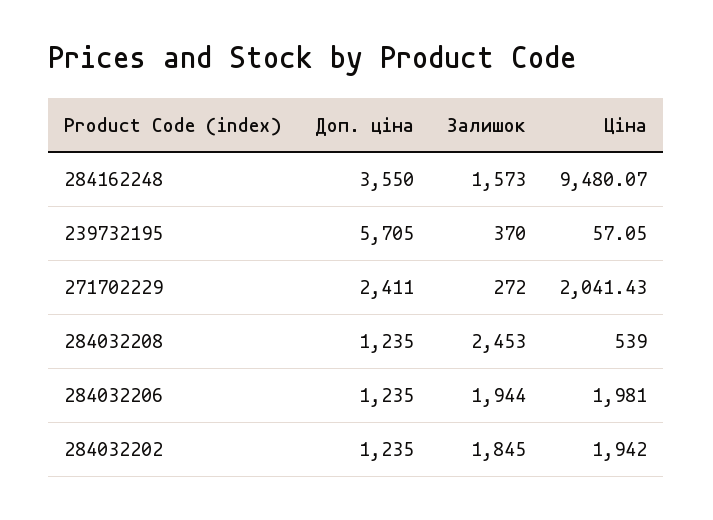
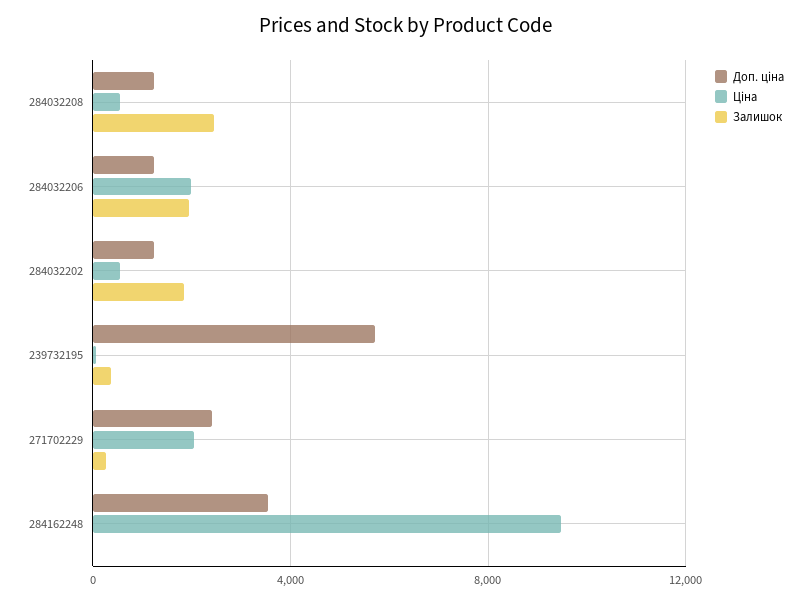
  {
    "Доп. ціна": {
      "284162248": 3550,
      "239732195": 5705,
      "271702229": 2411,
      "284032208": 1235,
      "284032206": 1235,
      "284032202": 1235
    },
    "Залишок": {
-     "284162248": 1573,
+     "284162248": 0,
      "239732195": 370,
      "271702229": 272,
      "284032208": 2453,
      "284032206": 1944,
      "284032202": 1845
    },
    "Ціна": {
      "284162248": 9480.07,
      "239732195": 57.05,
      "271702229": 2041.43,
      "284032208": 539,
      "284032206": 1981,
-     "284032202": 1942
+     "284032202": 500
    }
  }

